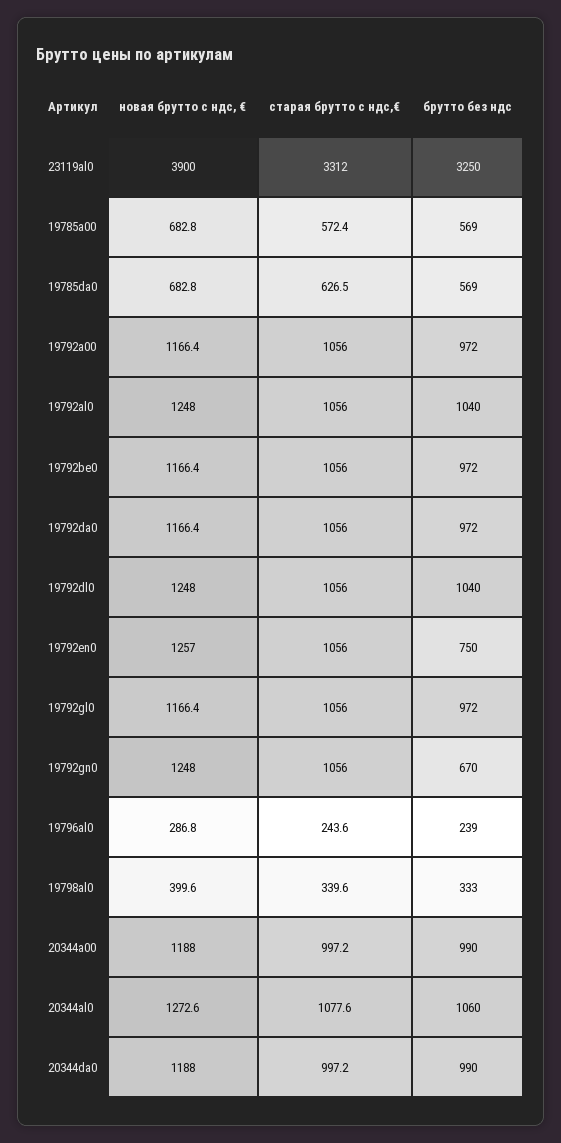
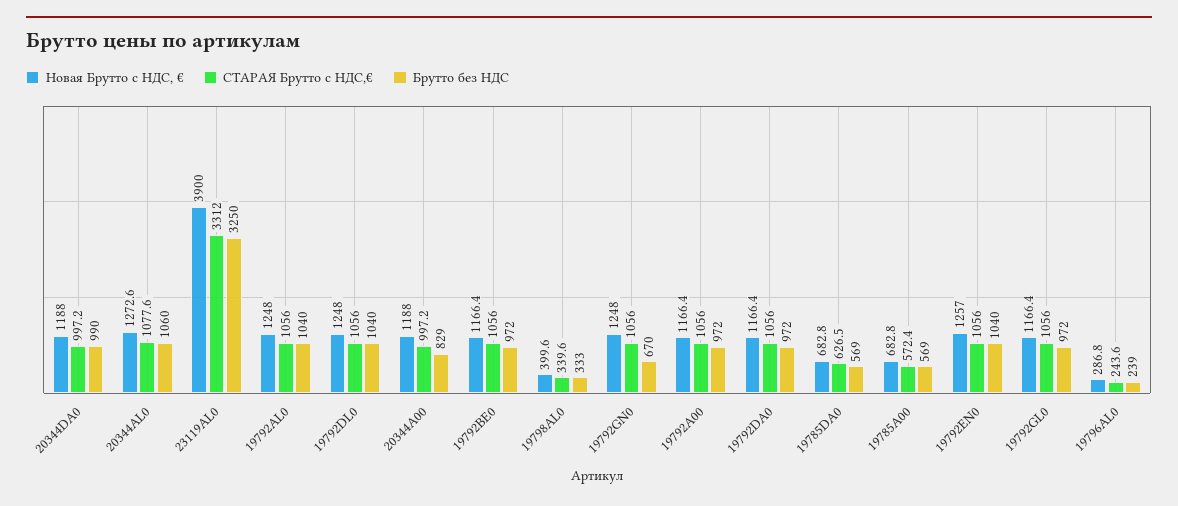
  {
    "новая брутто с ндс, €": {
      "23119al0": 3900,
      "19785a00": 682.8,
      "19785da0": 682.8,
      "19792a00": 1166.4,
      "19792al0": 1248,
      "19792be0": 1166.4,
      "19792da0": 1166.4,
      "19792dl0": 1248,
      "19792en0": 1257,
      "19792gl0": 1166.4,
      "19792gn0": 1248,
      "19796al0": 286.8,
      "19798al0": 399.6,
      "20344a00": 1188,
      "20344al0": 1272.6,
      "20344da0": 1188
    },
    "старая брутто с ндс,€": {
      "23119al0": 3312,
      "19785a00": 572.4,
      "19785da0": 626.5,
      "19792a00": 1056,
      "19792al0": 1056,
      "19792be0": 1056,
      "19792da0": 1056,
      "19792dl0": 1056,
      "19792en0": 1056,
      "19792gl0": 1056,
      "19792gn0": 1056,
      "19796al0": 243.6,
      "19798al0": 339.6,
      "20344a00": 997.2,
      "20344al0": 1077.6,
      "20344da0": 997.2
    },
    "брутто без ндс": {
      "23119al0": 3250,
      "19785a00": 569,
      "19785da0": 569,
      "19792a00": 972,
      "19792al0": 1040,
      "19792be0": 972,
      "19792da0": 972,
      "19792dl0": 1040,
-     "19792en0": 750,
+     "19792en0": 1040,
      "19792gl0": 972,
      "19792gn0": 670,
      "19796al0": 239,
      "19798al0": 333,
-     "20344a00": 990,
+     "20344a00": 829,
      "20344al0": 1060,
      "20344da0": 990
    }
  }

